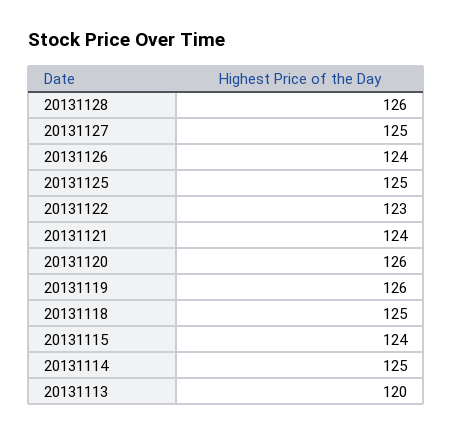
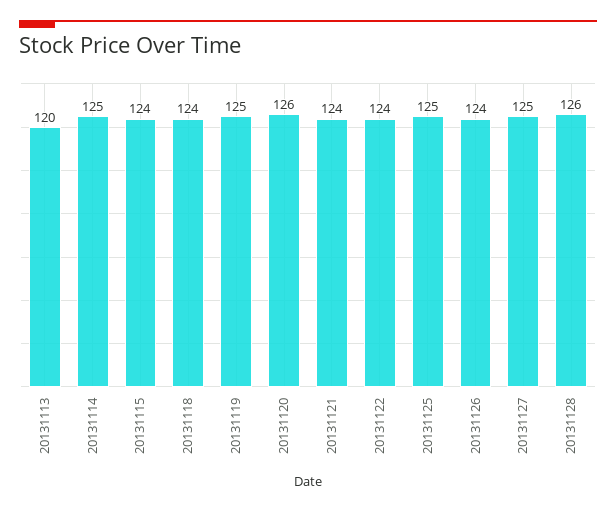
  {
    "20131128": 126,
    "20131127": 125,
    "20131126": 124,
    "20131125": 125,
-   "20131122": 123,
+   "20131122": 124,
    "20131121": 124,
    "20131120": 126,
-   "20131119": 126,
+   "20131119": 125,
-   "20131118": 125,
+   "20131118": 124,
    "20131115": 124,
    "20131114": 125,
    "20131113": 120
  }

